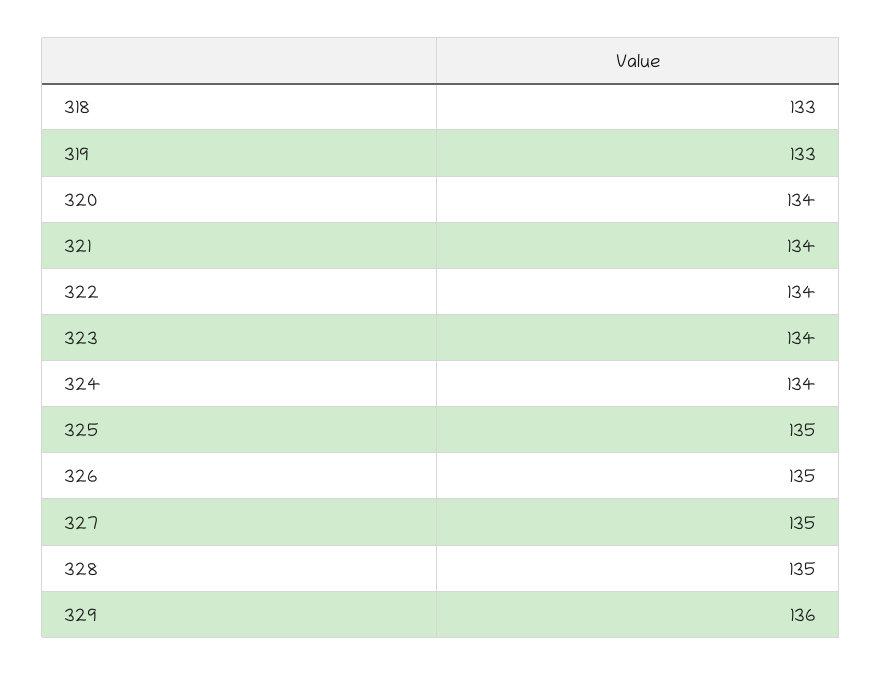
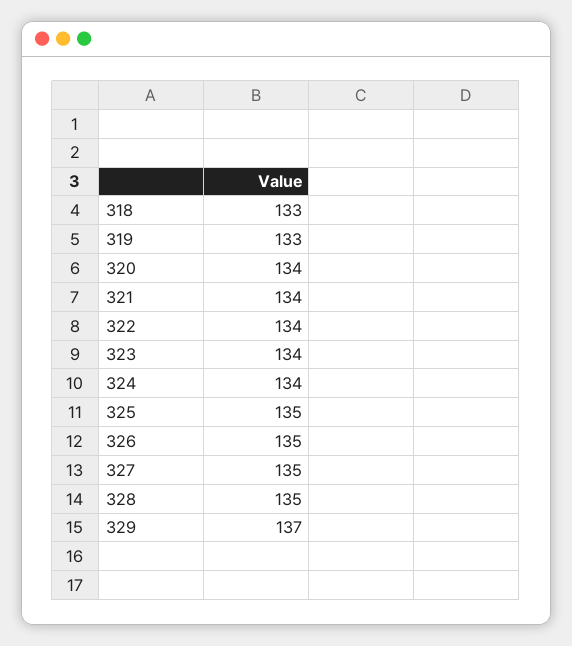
  {
    "318": 133,
    "319": 133,
    "320": 134,
    "321": 134,
    "322": 134,
    "323": 134,
    "324": 134,
    "325": 135,
    "326": 135,
    "327": 135,
    "328": 135,
-   "329": 136
+   "329": 137
  }

